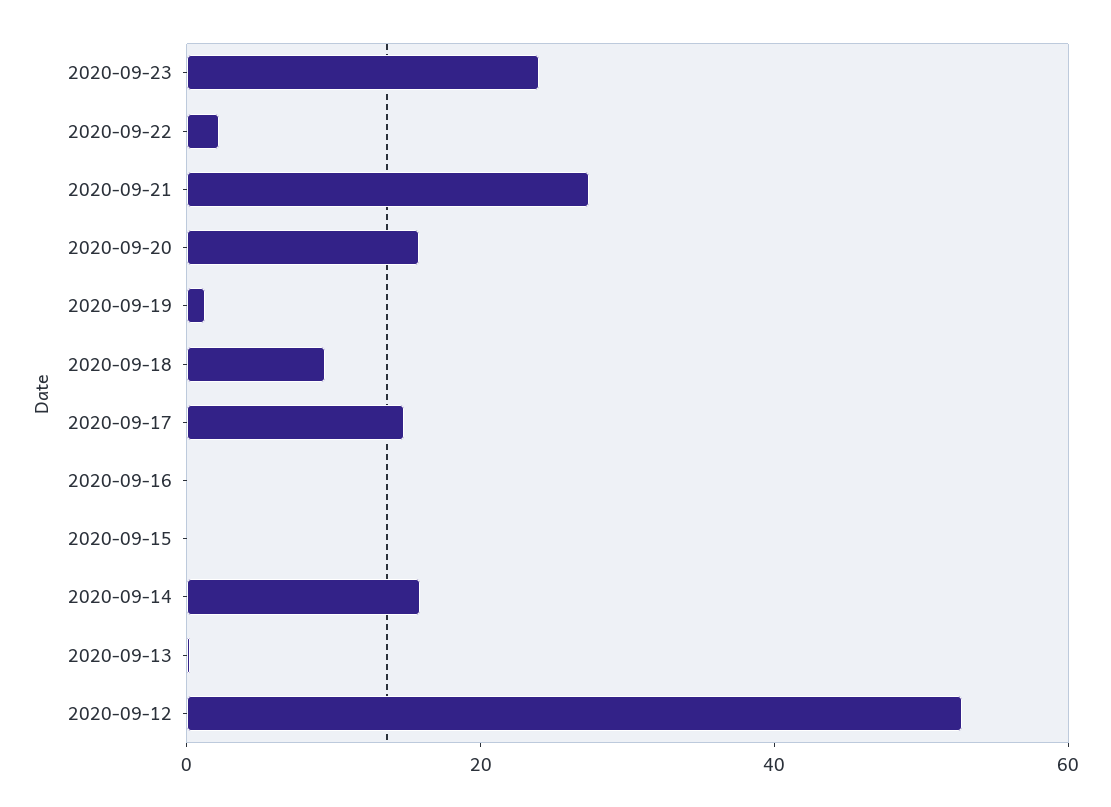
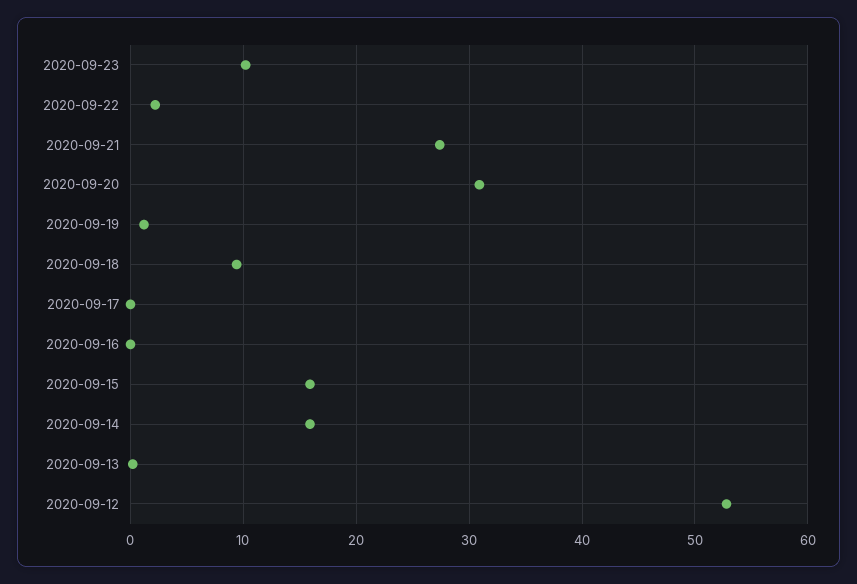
  {
-   "2020-09-23": 25,
+   "2020-09-23": 10,
    "2020-09-22": 2,
    "2020-09-21": 27,
-   "2020-09-20": 15,
+   "2020-09-20": 31,
    "2020-09-19": 1,
    "2020-09-18": 9,
-   "2020-09-17": 15,
+   "2020-09-17": 0,
    "2020-09-16": 0,
-   "2020-09-15": 0,
+   "2020-09-15": 16,
    "2020-09-14": 16,
    "2020-09-13": 0,
    "2020-09-12": 53
  }

